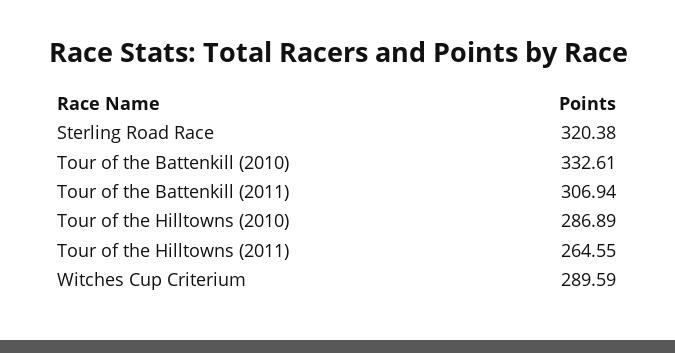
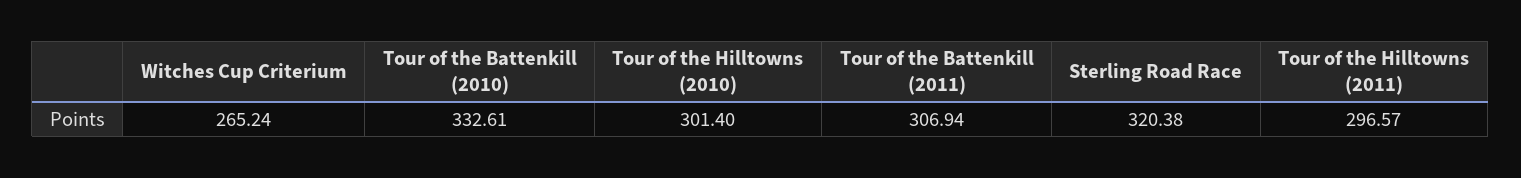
  {
    "Sterling Road Race": 320.38,
    "Tour of the Battenkill (2010)": 332.61,
    "Tour of the Battenkill (2011)": 306.94,
-   "Tour of the Hilltowns (2010)": 286.89,
+   "Tour of the Hilltowns (2010)": 301.4,
-   "Tour of the Hilltowns (2011)": 264.55,
+   "Tour of the Hilltowns (2011)": 296.57,
-   "Witches Cup Criterium": 289.59
+   "Witches Cup Criterium": 265.24
  }

